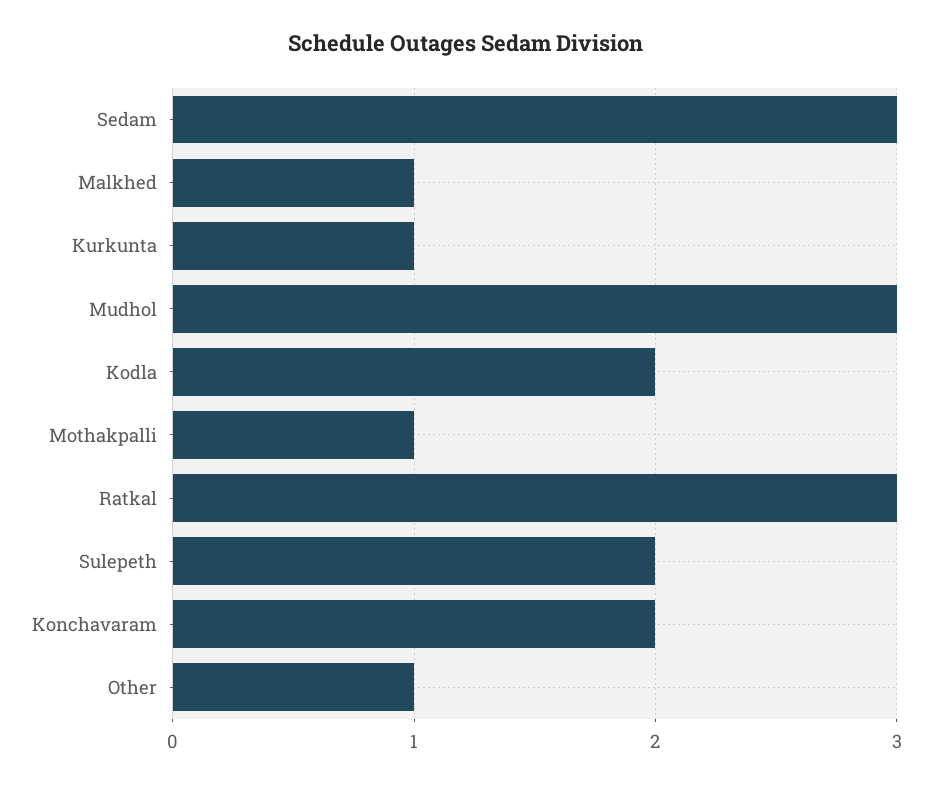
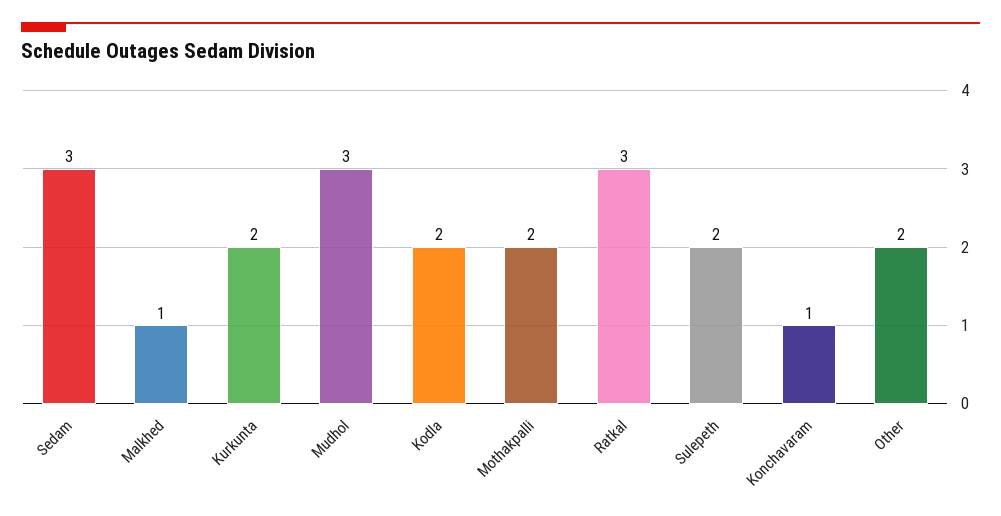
  {
    "Sedam": 3,
    "Malkhed": 1,
-   "Kurkunta": 1,
+   "Kurkunta": 2,
    "Mudhol": 3,
    "Kodla": 2,
-   "Mothakpalli": 1,
+   "Mothakpalli": 2,
    "Ratkal": 3,
    "Sulepeth": 2,
-   "Konchavaram": 2,
+   "Konchavaram": 1,
-   "Other": 1
+   "Other": 2
  }

